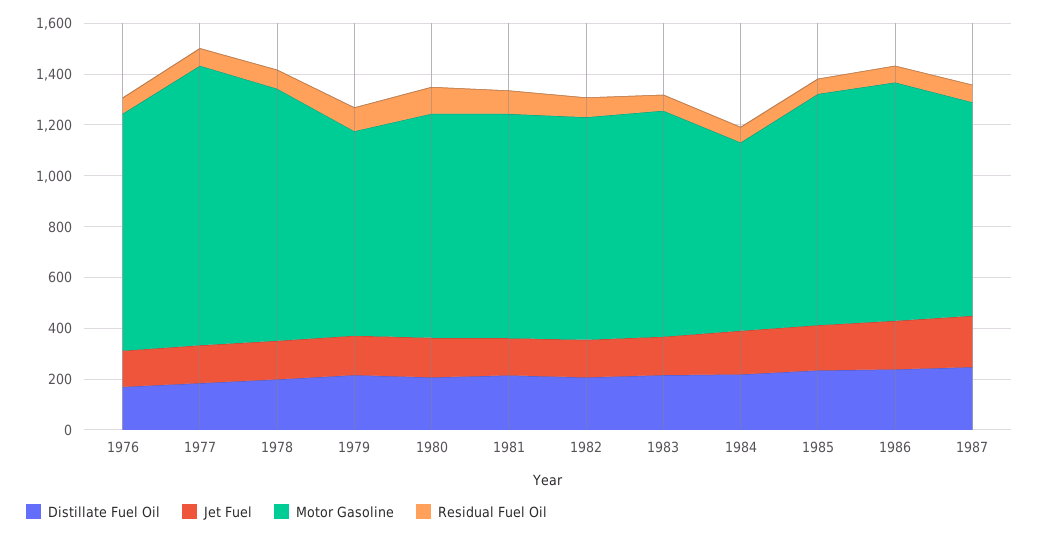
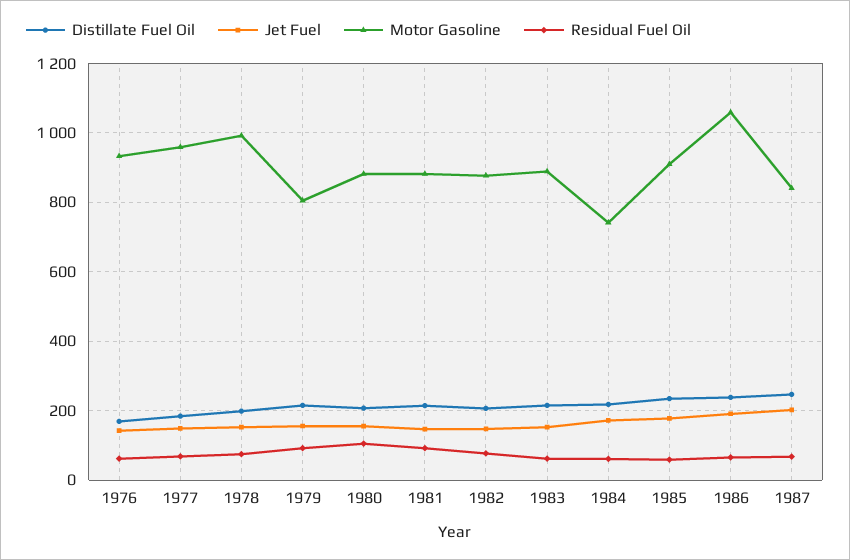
  {
    "Distillate Fuel Oil": {
      "1976": 160,
      "1977": 180,
      "1978": 200,
      "1979": 220,
      "1980": 200,
      "1981": 220,
      "1982": 200,
      "1983": 220,
      "1984": 220,
      "1985": 240,
      "1986": 240,
      "1987": 240
    },
    "Jet Fuel": {
      "1976": 140,
      "1977": 140,
      "1978": 160,
      "1979": 160,
      "1980": 160,
      "1981": 140,
      "1982": 140,
      "1983": 160,
      "1984": 180,
      "1985": 180,
      "1986": 200,
      "1987": 200
    },
    "Motor Gasoline": {
      "1976": 940,
-     "1977": 1100,
+     "1977": 960,
      "1978": 1000,
      "1979": 800,
      "1980": 880,
      "1981": 880,
      "1982": 880,
      "1983": 880,
      "1984": 740,
      "1985": 920,
-     "1986": 950,
+     "1986": 1060,
      "1987": 840
    },
    "Residual Fuel Oil": {
      "1976": 60,
      "1977": 60,
      "1978": 80,
      "1979": 100,
      "1980": 100,
      "1981": 100,
      "1982": 80,
      "1983": 60,
      "1984": 60,
      "1985": 60,
      "1986": 60,
      "1987": 60
    }
  }

